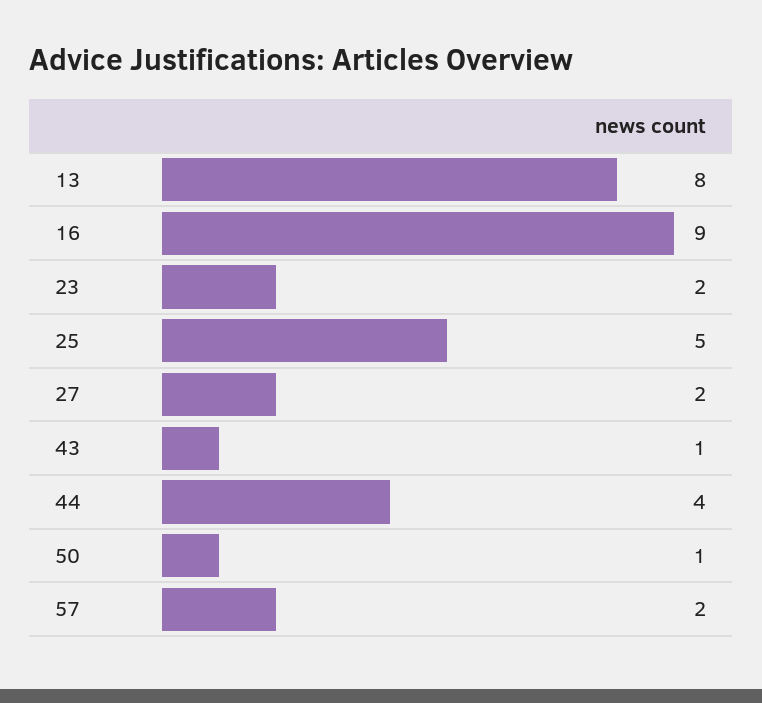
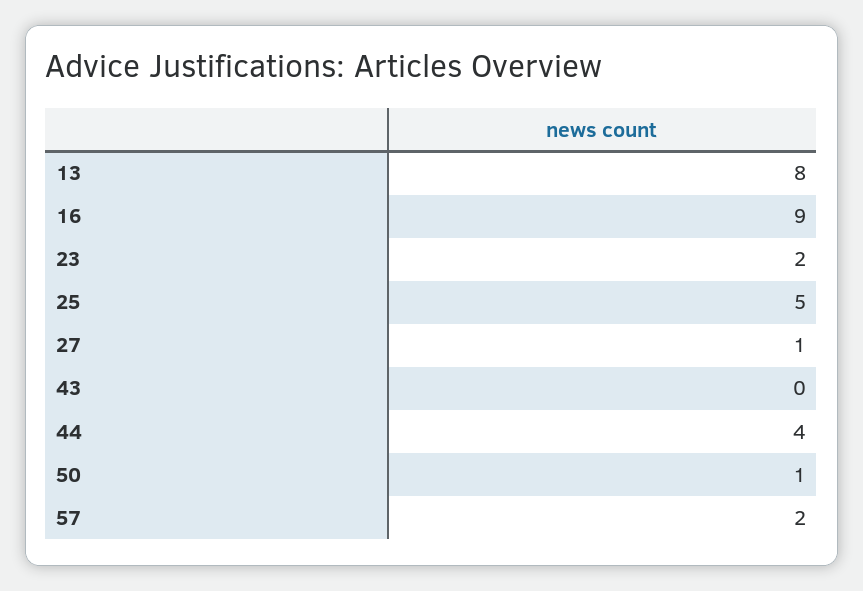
  {
    "13": 8,
    "16": 9,
    "23": 2,
    "25": 5,
-   "27": 2,
+   "27": 1,
-   "43": 1,
+   "43": 0,
    "44": 4,
    "50": 1,
    "57": 2
  }

